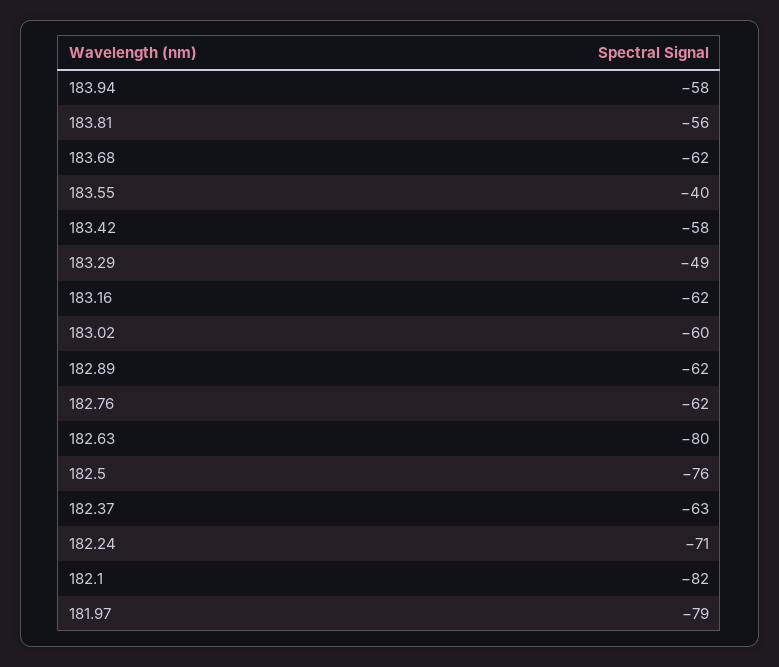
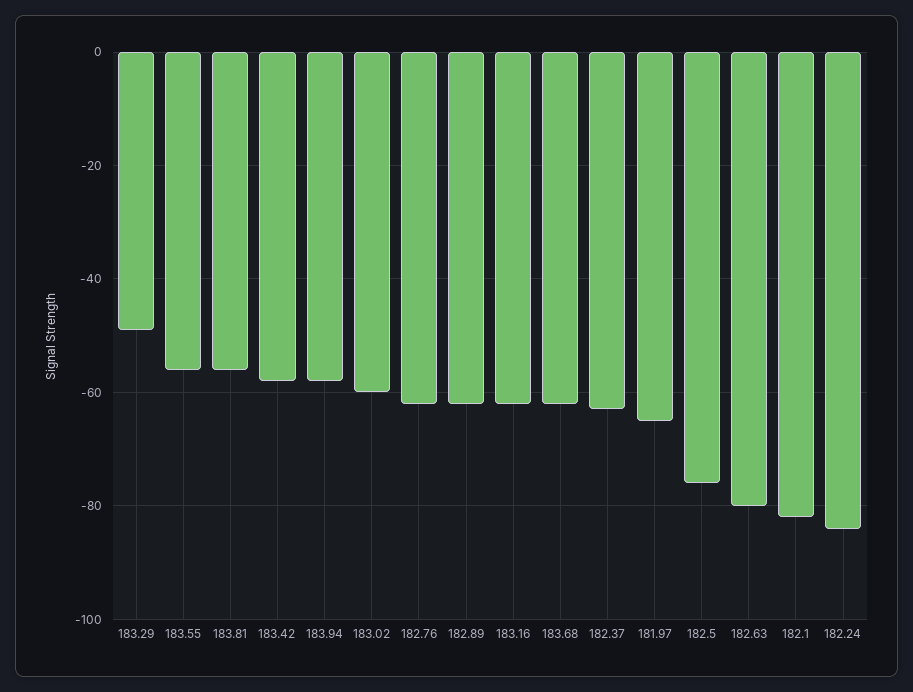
  {
    "183.94": -58,
    "183.81": -56,
    "183.68": -62,
-   "183.55": -40,
+   "183.55": -55,
    "183.42": -58,
    "183.29": -49,
    "183.16": -62,
    "183.02": -60,
    "182.89": -62,
    "182.76": -62,
    "182.63": -80,
    "182.5": -76,
    "182.37": -63,
-   "182.24": -71,
+   "182.24": -85,
    "182.1": -82,
-   "181.97": -79
+   "181.97": -65
  }

